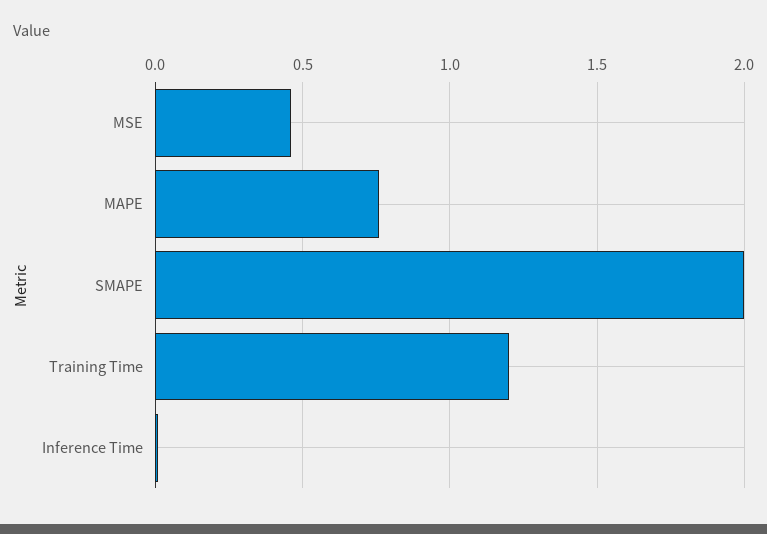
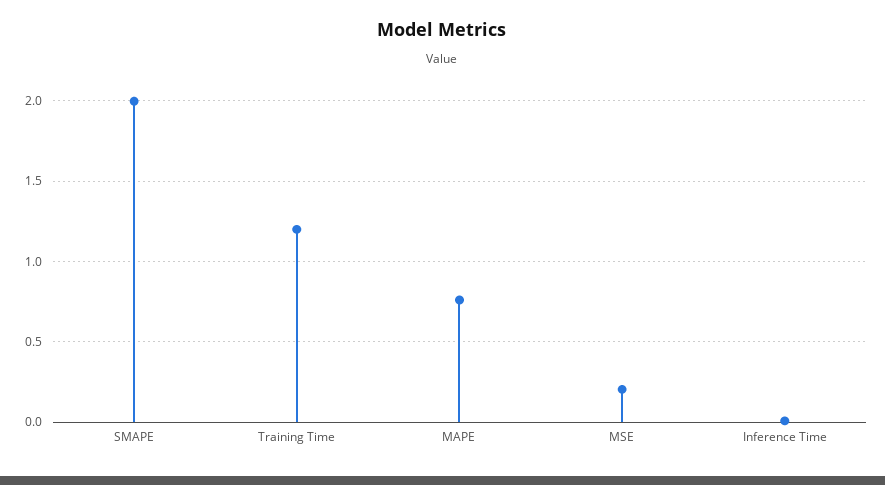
  {
-   "MSE": 0.45,
+   "MSE": 0.2,
    "MAPE": 0.75,
    "SMAPE": 2,
    "Training Time": 1.2,
    "Inference Time": 0
  }

